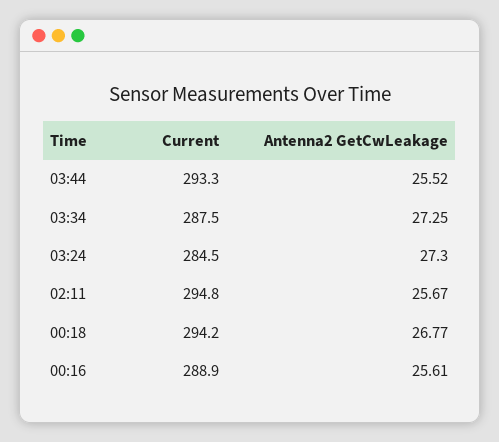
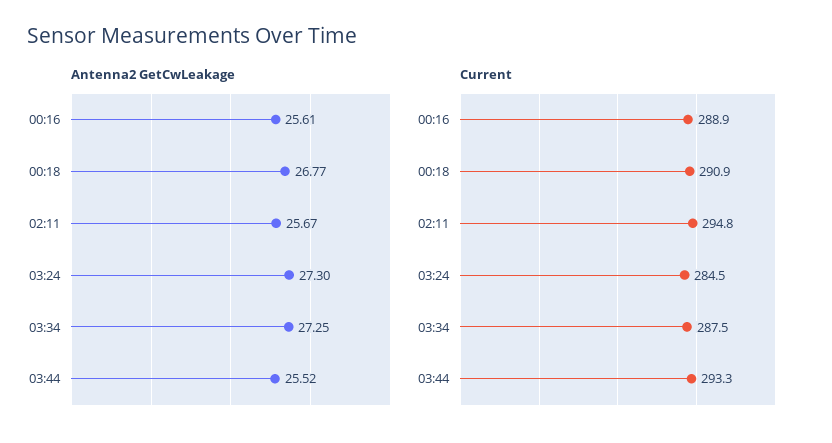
  {
    "Current": {
      "03:44": 293.3,
      "03:34": 287.5,
      "03:24": 284.5,
      "02:11": 294.8,
-     "00:18": 294.2,
+     "00:18": 290.9,
      "00:16": 288.9
    },
    "Antenna2 GetCwLeakage": {
      "03:44": 25.52,
      "03:34": 27.25,
      "03:24": 27.3,
      "02:11": 25.67,
      "00:18": 26.77,
      "00:16": 25.61
    }
  }

